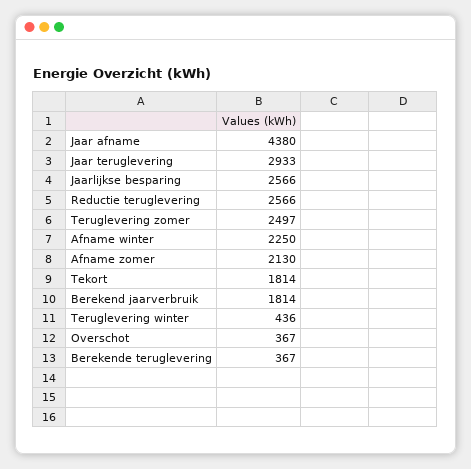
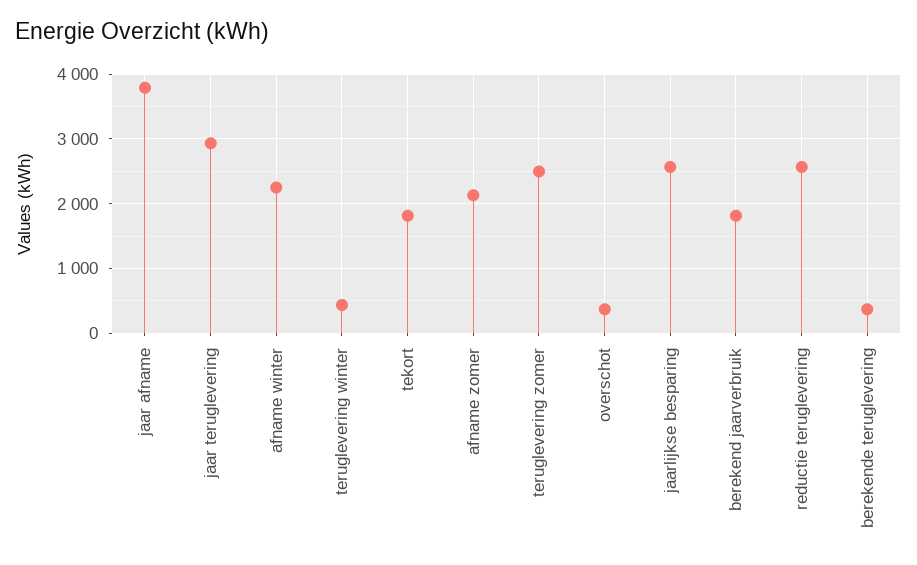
  {
-   "Jaar afname": 4380,
+   "Jaar afname": 3800,
    "Jaar teruglevering": 2933,
    "Jaarlijkse besparing": 2566,
    "Reductie teruglevering": 2566,
    "Teruglevering zomer": 2497,
    "Afname winter": 2250,
    "Afname zomer": 2130,
    "Tekort": 1814,
    "Berekend jaarverbruik": 1814,
    "Teruglevering winter": 436,
    "Overschot": 367,
    "Berekende teruglevering": 367
  }

